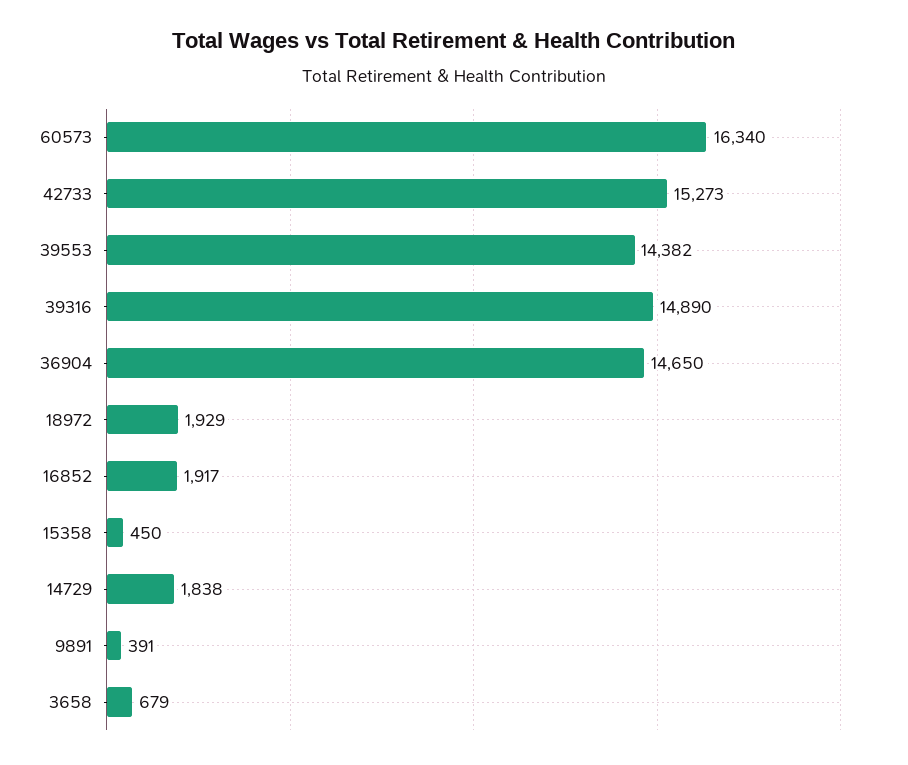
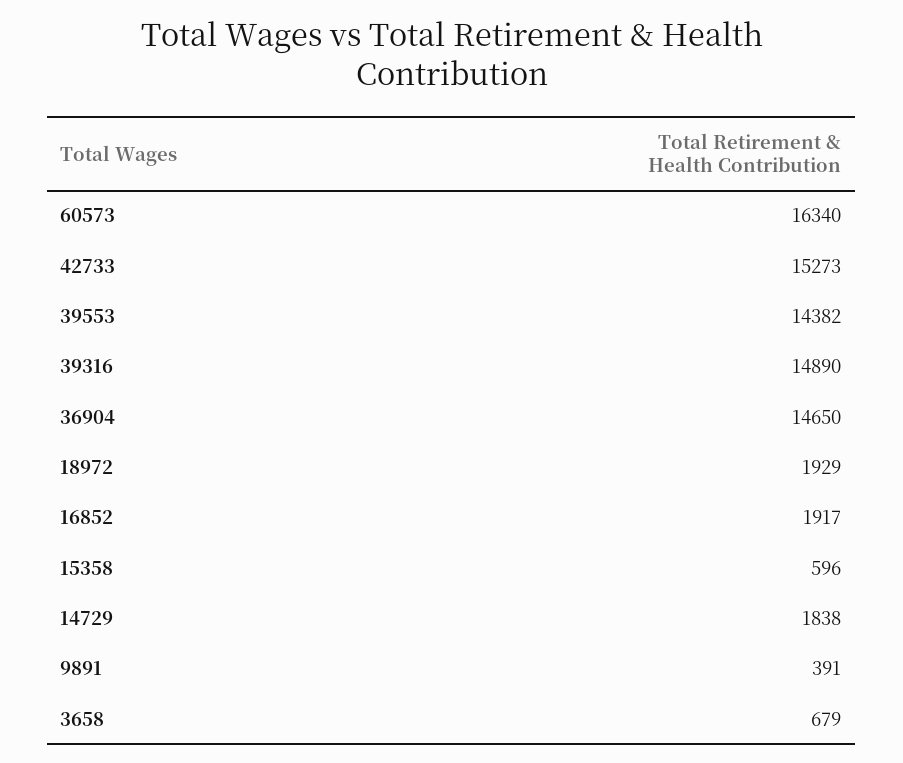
  {
    "60573": 16340,
    "42733": 15273,
    "39553": 14382,
    "39316": 14890,
    "36904": 14650,
    "18972": 1929,
    "16852": 1917,
-   "15358": 450,
+   "15358": 596,
    "14729": 1838,
    "9891": 391,
    "3658": 679
  }

